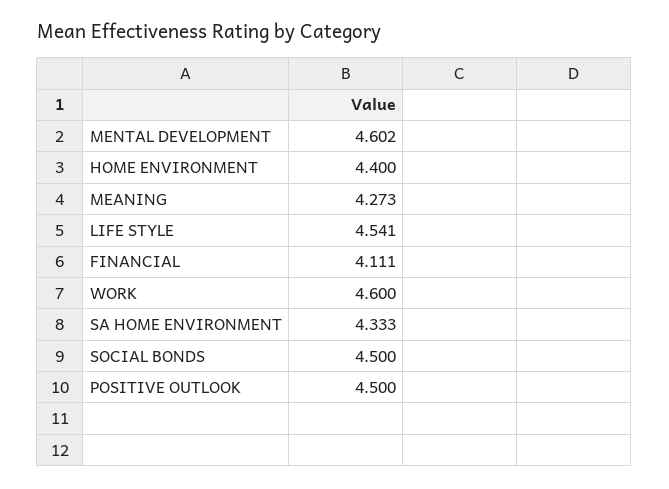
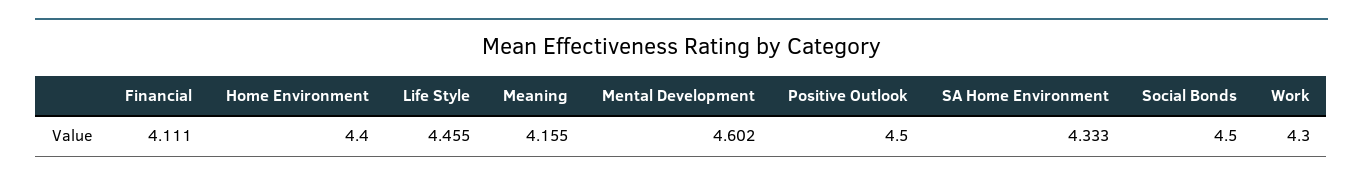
  {
    "MENTAL DEVELOPMENT": 4.602,
    "HOME ENVIRONMENT": 4.4,
-   "MEANING": 4.273,
+   "MEANING": 4.155,
-   "LIFE STYLE": 4.541,
+   "LIFE STYLE": 4.455,
    "FINANCIAL": 4.111,
-   "WORK": 4.6,
+   "WORK": 4.3,
    "SA HOME ENVIRONMENT": 4.333,
    "SOCIAL BONDS": 4.5,
    "POSITIVE OUTLOOK": 4.5
  }

